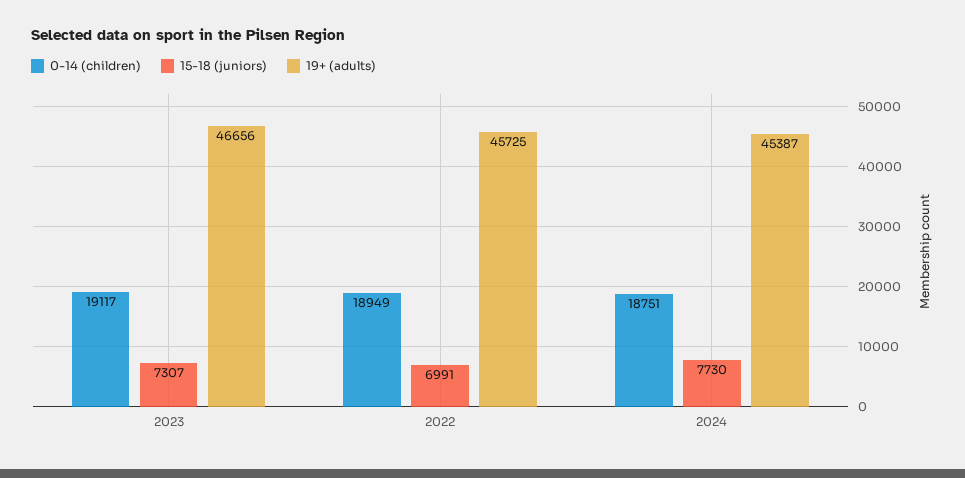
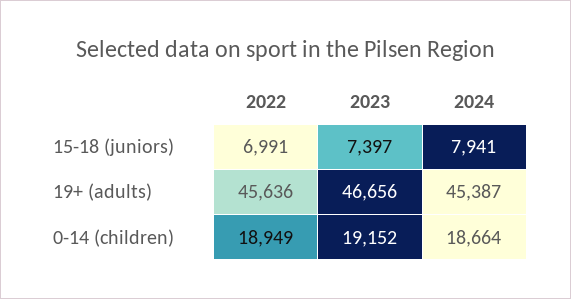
  {
    "0-14 (children)": {
-     "2023": 19117,
+     "2023": 19152,
      "2022": 18949,
-     "2024": 18751
+     "2024": 18664
    },
    "15-18 (juniors)": {
-     "2023": 7307,
+     "2023": 7397,
      "2022": 6991,
-     "2024": 7730
+     "2024": 7941
    },
    "19+ (adults)": {
      "2023": 46656,
-     "2022": 45725,
+     "2022": 45636,
      "2024": 45387
    }
  }

